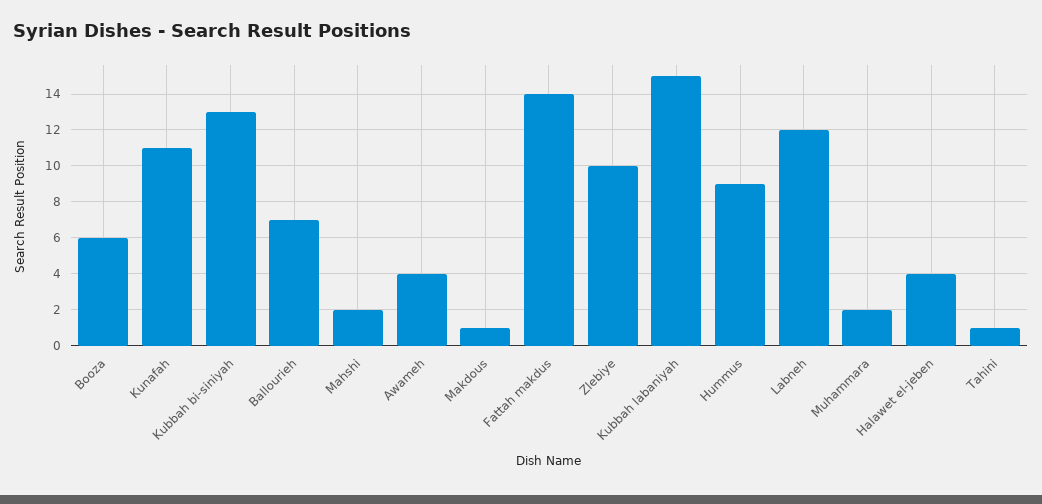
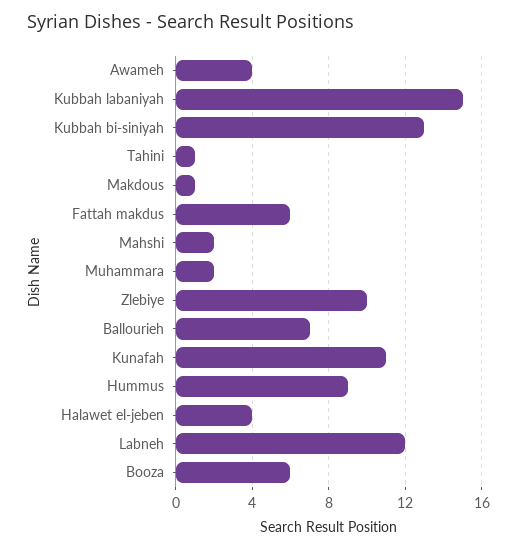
  {
    "Booza": 6,
    "Kunafah": 11,
    "Kubbah bi-siniyah": 13,
    "Ballourieh": 7,
    "Mahshi": 2,
    "Awameh": 4,
    "Makdous": 1,
-   "Fattah makdus": 14,
+   "Fattah makdus": 6,
    "Zlebiye": 10,
    "Kubbah labaniyah": 15,
    "Hummus": 9,
    "Labneh": 12,
    "Muhammara": 2,
    "Halawet el-jeben": 4,
    "Tahini": 1
  }

